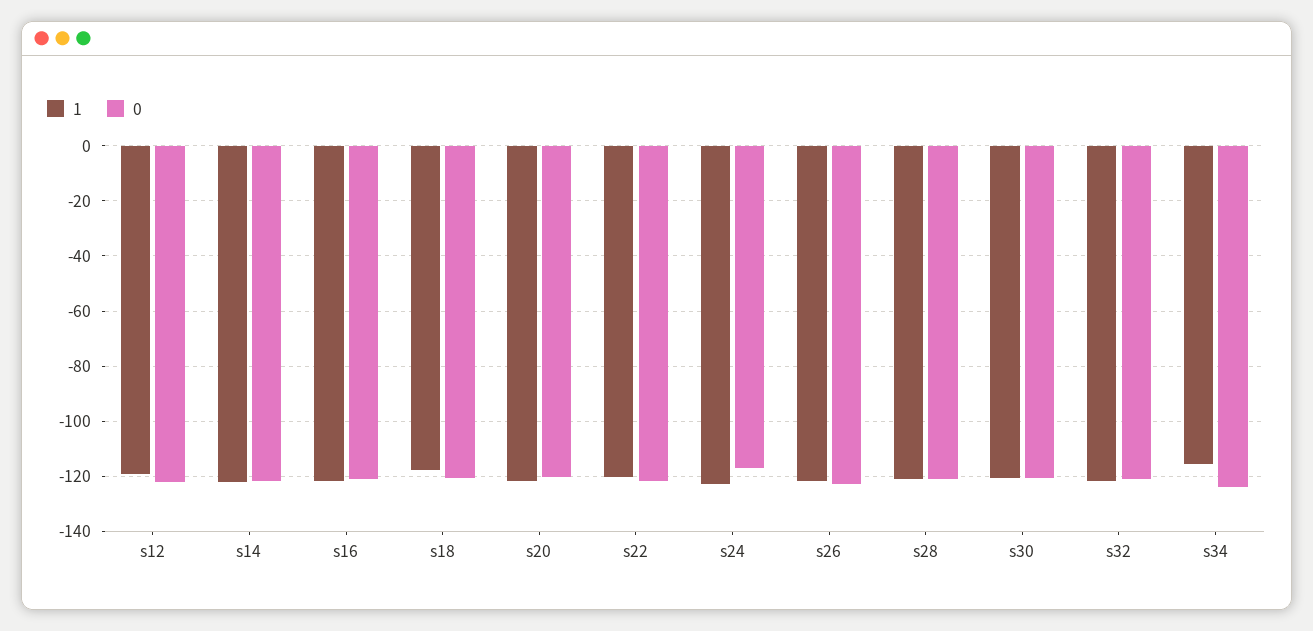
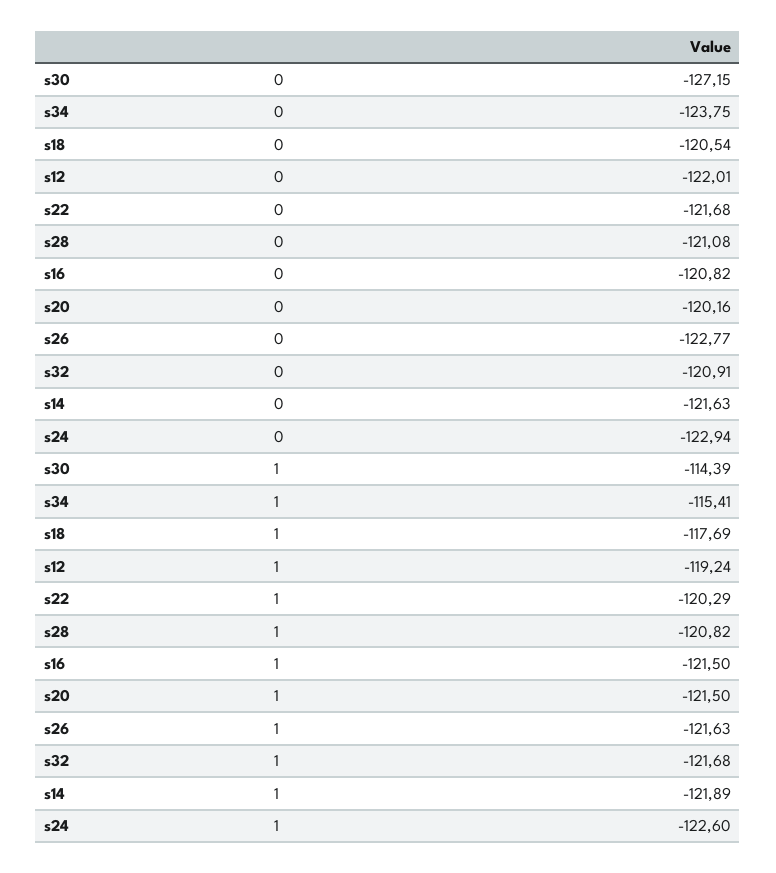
  {
    "1": {
      "s12": -119.24,
      "s14": -121.89,
      "s16": -121.5,
      "s18": -117.69,
      "s20": -121.5,
      "s22": -120.29,
      "s24": -122.6,
      "s26": -121.63,
      "s28": -120.82,
-     "s30": -120,
+     "s30": -114.39,
      "s32": -121.68,
      "s34": -115.41
    },
    "0": {
      "s12": -122.01,
      "s14": -121.63,
      "s16": -120.82,
      "s18": -120.54,
      "s20": -120.16,
      "s22": -121.68,
-     "s24": -117.5,
+     "s24": -122.94,
      "s26": -122.77,
      "s28": -121.08,
-     "s30": -120,
+     "s30": -127.15,
      "s32": -120.91,
      "s34": -123.75
    }
  }

